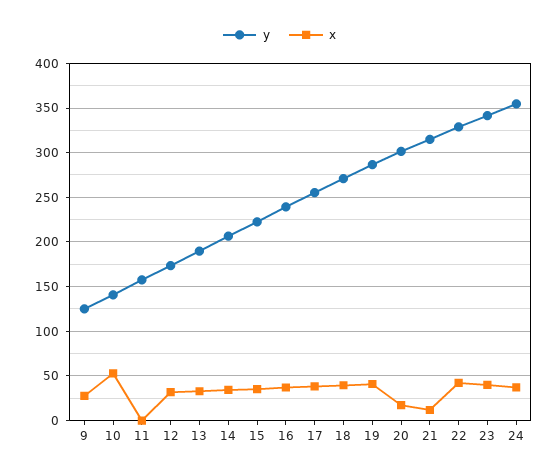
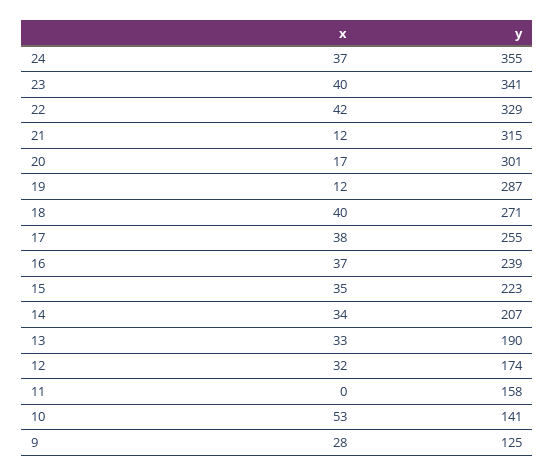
  {
    "y": {
      "9": 125,
      "10": 141,
      "11": 158,
      "12": 174,
      "13": 190,
      "14": 207,
      "15": 223,
      "16": 239,
      "17": 255,
      "18": 271,
      "19": 287,
      "20": 301,
      "21": 315,
      "22": 329,
      "23": 341,
      "24": 355
    },
    "x": {
      "9": 28,
      "10": 53,
      "11": 0,
      "12": 32,
      "13": 33,
      "14": 34,
      "15": 35,
      "16": 37,
      "17": 38,
      "18": 40,
-     "19": 40,
+     "19": 12,
      "20": 17,
      "21": 12,
      "22": 42,
      "23": 40,
      "24": 37
    }
  }

